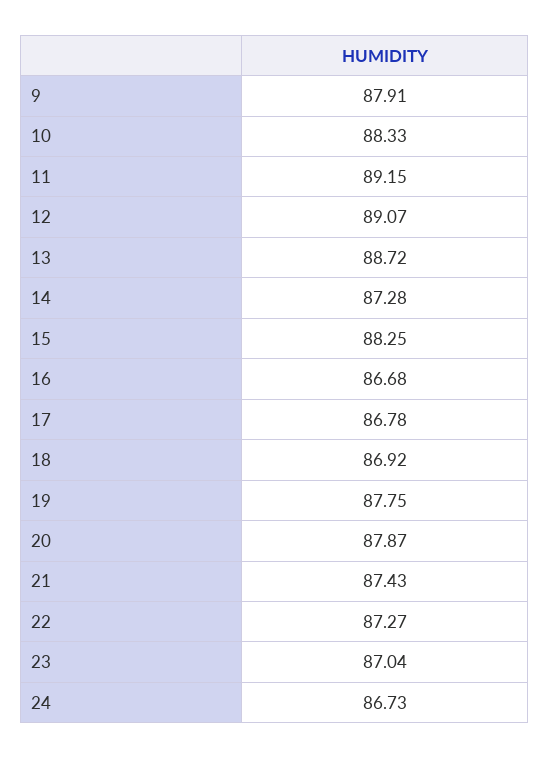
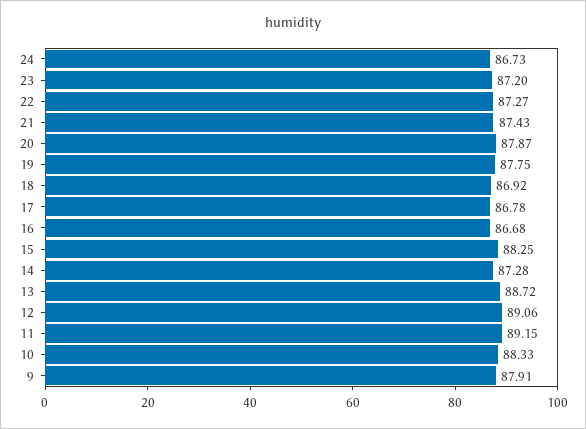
  {
    "9": 87.91,
    "10": 88.33,
    "11": 89.15,
-   "12": 89.07,
+   "12": 89.06,
    "13": 88.72,
    "14": 87.28,
    "15": 88.25,
    "16": 86.68,
    "17": 86.78,
    "18": 86.92,
    "19": 87.75,
    "20": 87.87,
    "21": 87.43,
    "22": 87.27,
-   "23": 87.04,
+   "23": 87.2,
    "24": 86.73
  }

